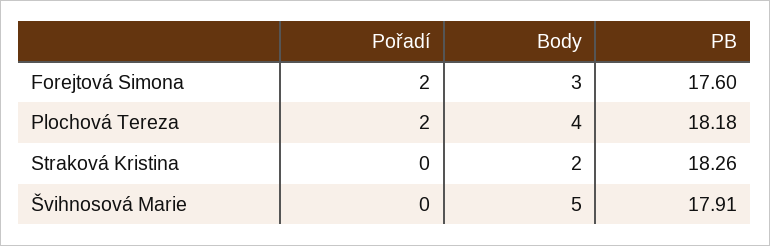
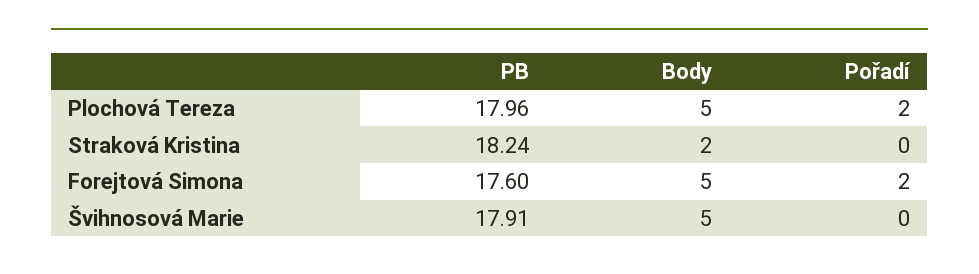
  {
    "Pořadí": {
      "Forejtová Simona": 2,
      "Plochová Tereza": 2,
      "Straková Kristina": 0,
      "Švihnosová Marie": 0
    },
    "Body": {
-     "Forejtová Simona": 3,
+     "Forejtová Simona": 5,
-     "Plochová Tereza": 4,
+     "Plochová Tereza": 5,
      "Straková Kristina": 2,
      "Švihnosová Marie": 5
    },
    "PB": {
      "Forejtová Simona": 17.6,
-     "Plochová Tereza": 18.18,
+     "Plochová Tereza": 17.96,
-     "Straková Kristina": 18.26,
+     "Straková Kristina": 18.24,
      "Švihnosová Marie": 17.91
    }
  }

